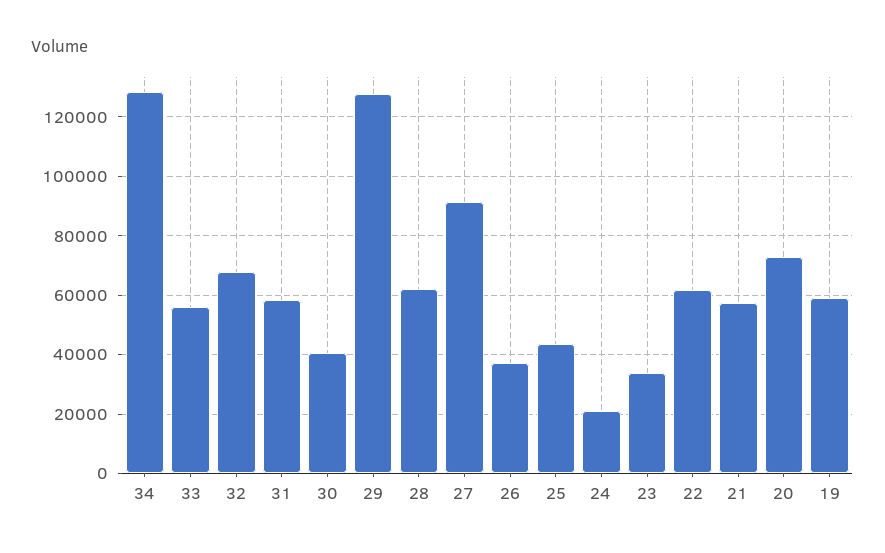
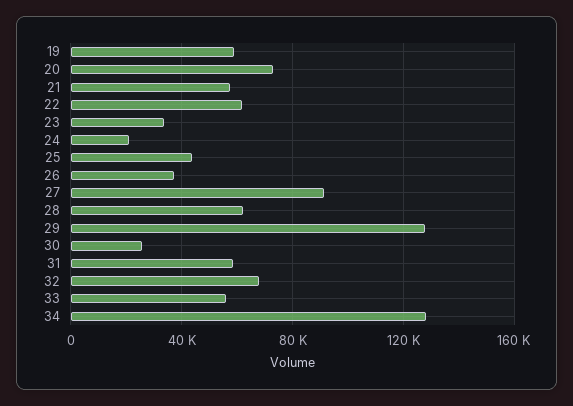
  {
    "34": 127500,
    "33": 55000,
    "32": 67500,
    "31": 57500,
-   "30": 40000,
+   "30": 25000,
    "29": 127500,
    "28": 62500,
    "27": 90000,
    "26": 37500,
    "25": 42500,
    "24": 20000,
    "23": 32500,
    "22": 62500,
    "21": 57500,
    "20": 72500,
    "19": 60000
  }

